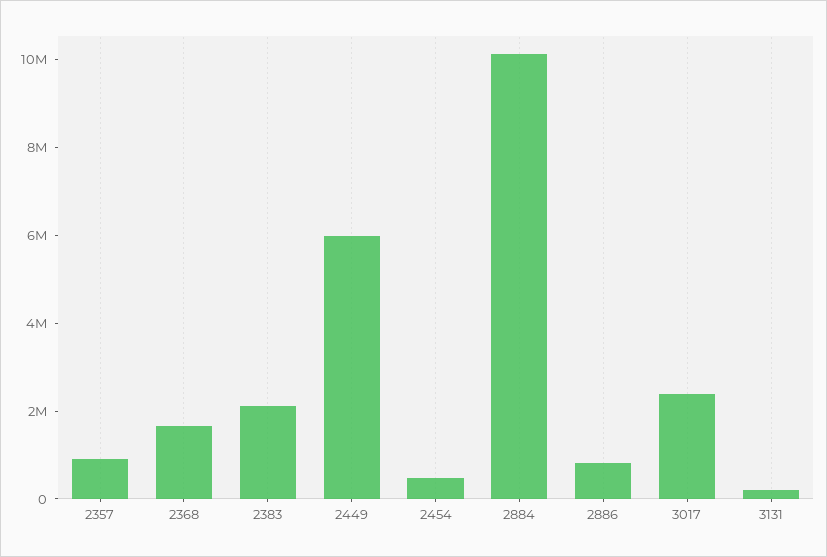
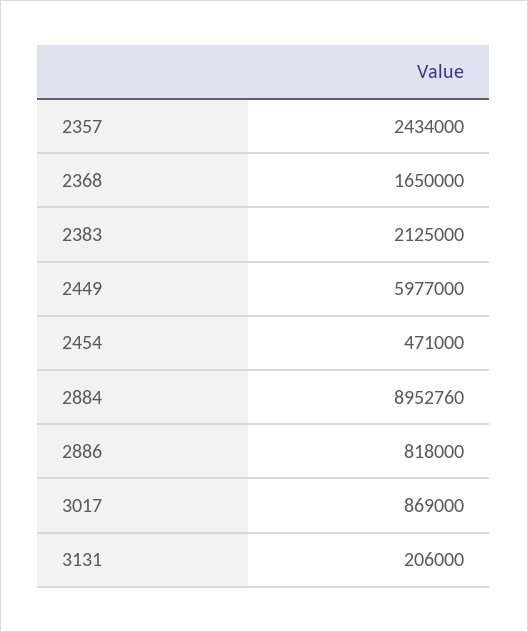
  {
-   "2357": 1000000,
+   "2357": 2434000,
    "2368": 1650000,
    "2383": 2125000,
    "2449": 5977000,
    "2454": 471000,
-   "2884": 10000000,
+   "2884": 8952760,
    "2886": 818000,
-   "3017": 2500000,
+   "3017": 869000,
    "3131": 206000
  }

